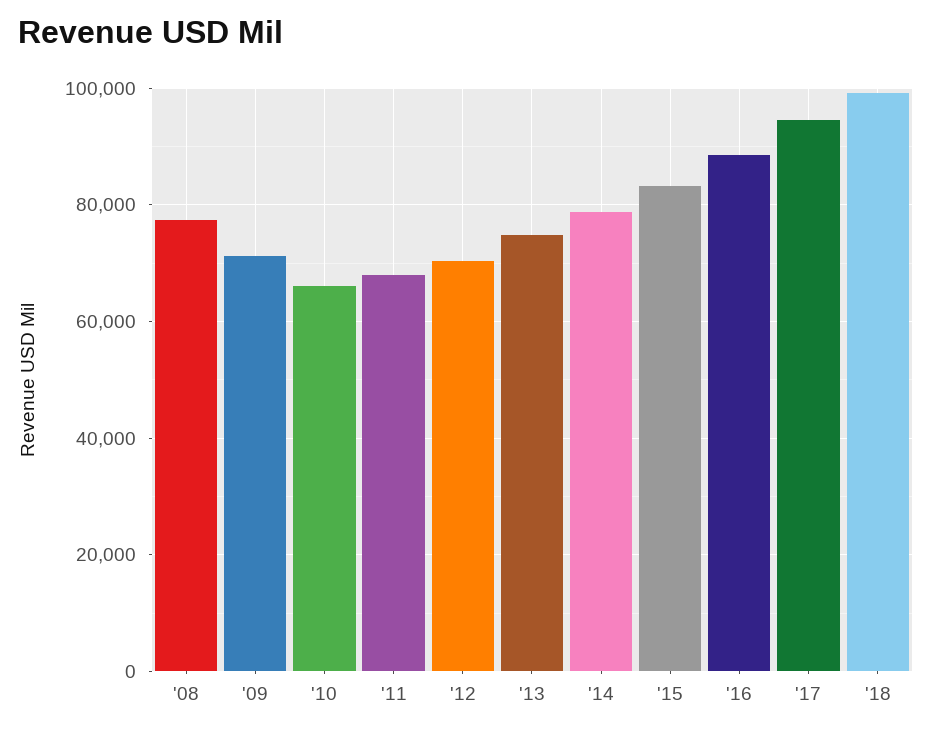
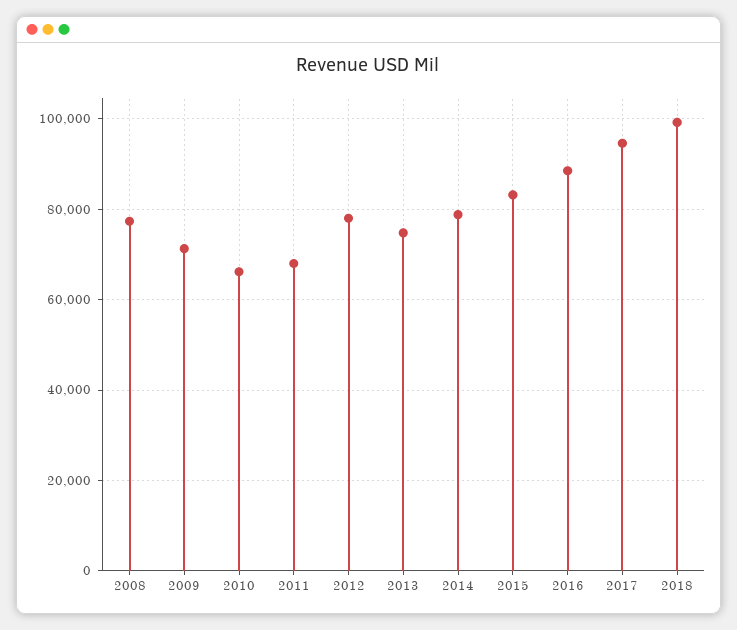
  {
    "'08": 78000,
    "'09": 72000,
    "'10": 66000,
    "'11": 68000,
-   "'12": 70000,
+   "'12": 78000,
    "'13": 74000,
    "'14": 78000,
    "'15": 84000,
    "'16": 88000,
    "'17": 94000,
    "'18": 100000
  }

